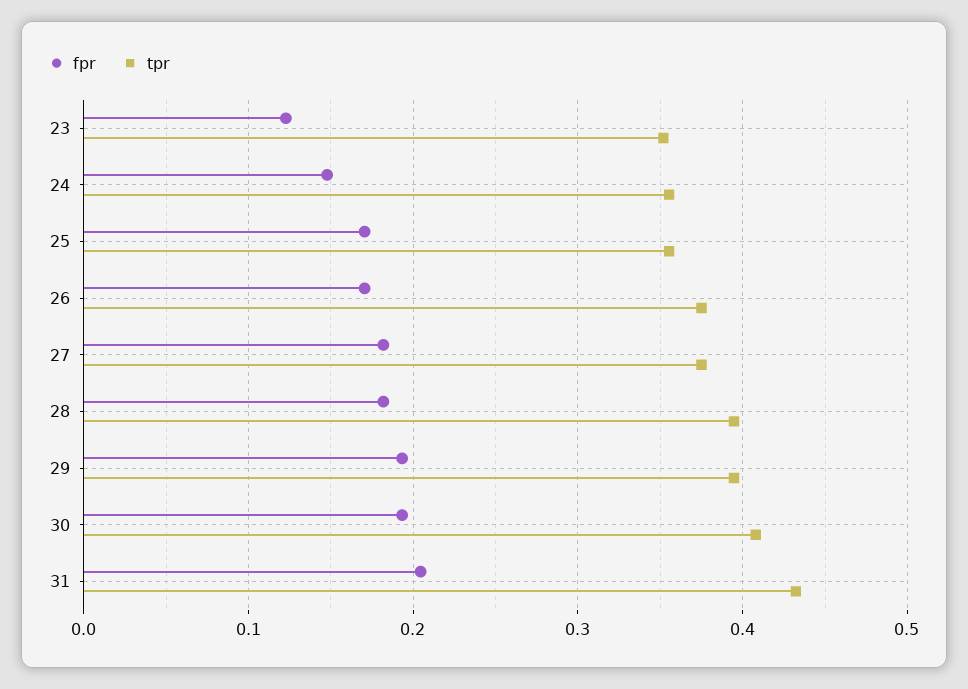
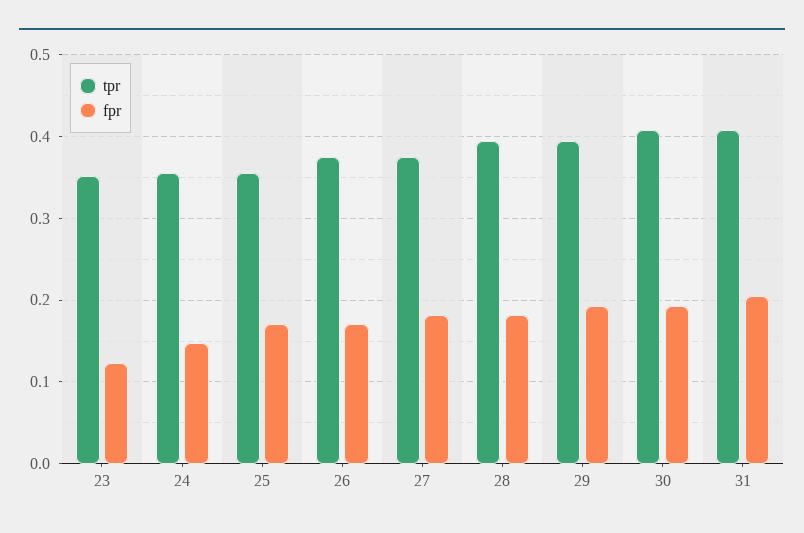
  {
    "fpr": {
      "23": 0.12,
      "24": 0.15,
      "25": 0.17,
      "26": 0.17,
      "27": 0.18,
      "28": 0.18,
      "29": 0.19,
      "30": 0.19,
      "31": 0.2
    },
    "tpr": {
      "23": 0.35,
      "24": 0.36,
      "25": 0.36,
      "26": 0.38,
      "27": 0.38,
      "28": 0.39,
      "29": 0.39,
      "30": 0.41,
-     "31": 0.43
+     "31": 0.41
    }
  }

